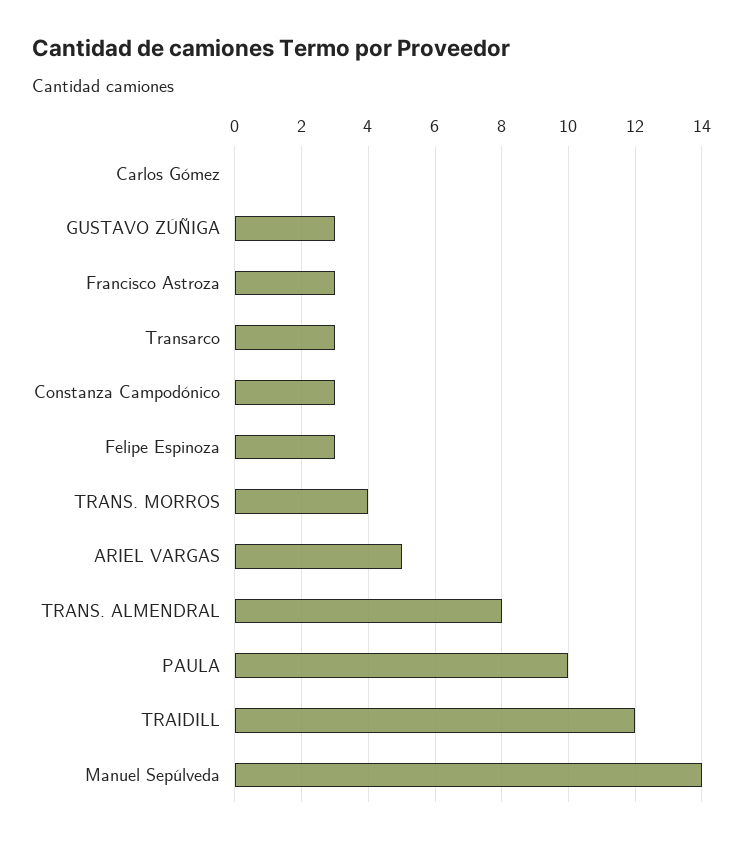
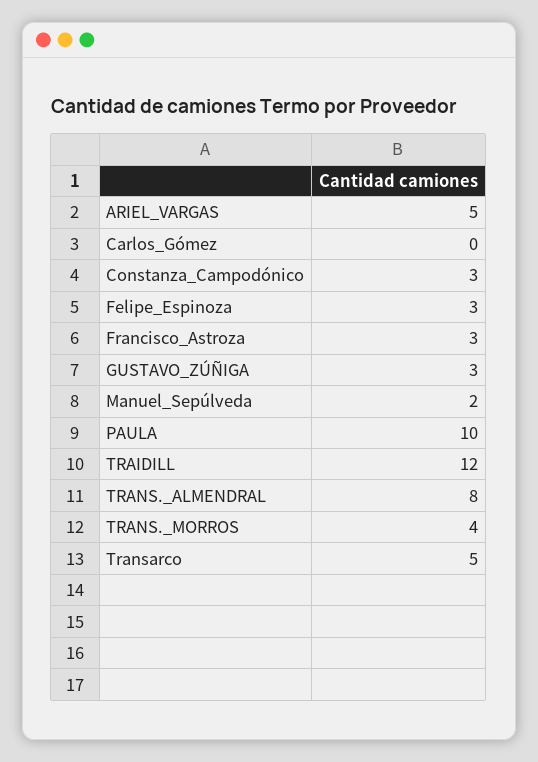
  {
    "Carlos Gómez": 0,
    "GUSTAVO ZÚÑIGA": 3,
    "Francisco Astroza": 3,
-   "Transarco": 3,
+   "Transarco": 5,
    "Constanza Campodónico": 3,
    "Felipe Espinoza": 3,
    "TRANS. MORROS": 4,
    "ARIEL VARGAS": 5,
    "TRANS. ALMENDRAL": 8,
    "PAULA": 10,
    "TRAIDILL": 12,
-   "Manuel Sepúlveda": 14
+   "Manuel Sepúlveda": 2
  }

